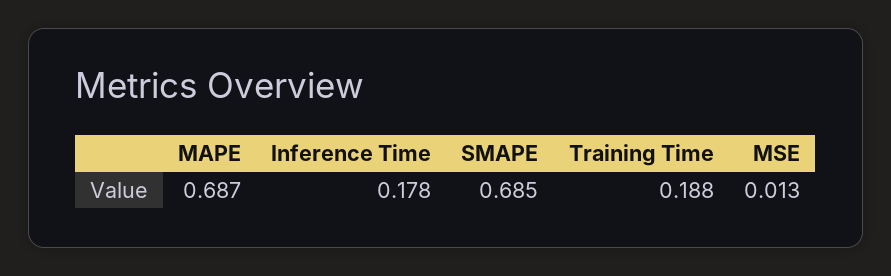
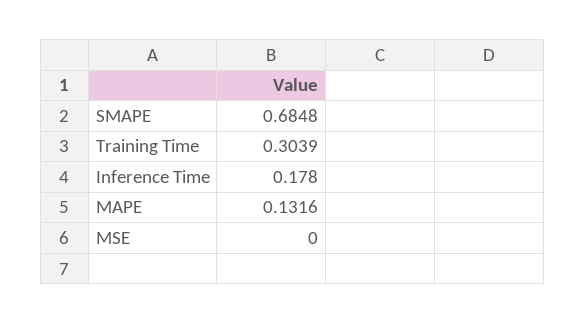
  {
-   "MAPE": 0.687,
+   "MAPE": 0.1316,
    "Inference Time": 0.178,
    "SMAPE": 0.6848,
-   "Training Time": 0.188,
+   "Training Time": 0.3039,
-   "MSE": 0.013
+   "MSE": 0
  }

